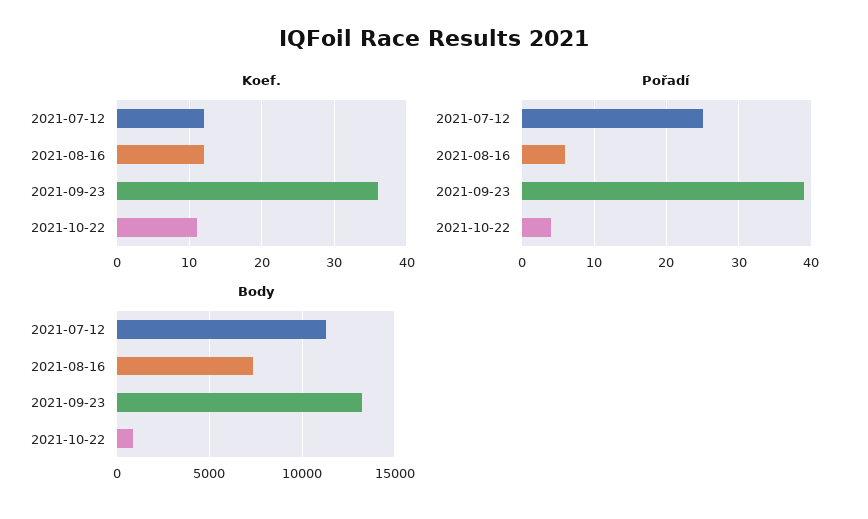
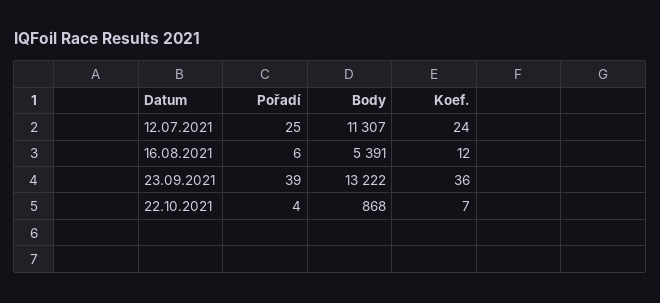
  {
    "Koef.": {
-     "2021-07-12": 12,
+     "2021-07-12": 24,
      "2021-08-16": 12,
      "2021-09-23": 36,
-     "2021-10-22": 11
+     "2021-10-22": 7
    },
    "Pořadí": {
      "2021-07-12": 25,
      "2021-08-16": 6,
      "2021-09-23": 39,
      "2021-10-22": 4
    },
    "Body": {
      "2021-07-12": 11307,
-     "2021-08-16": 7500,
+     "2021-08-16": 5391,
      "2021-09-23": 13222,
      "2021-10-22": 868
    }
  }

